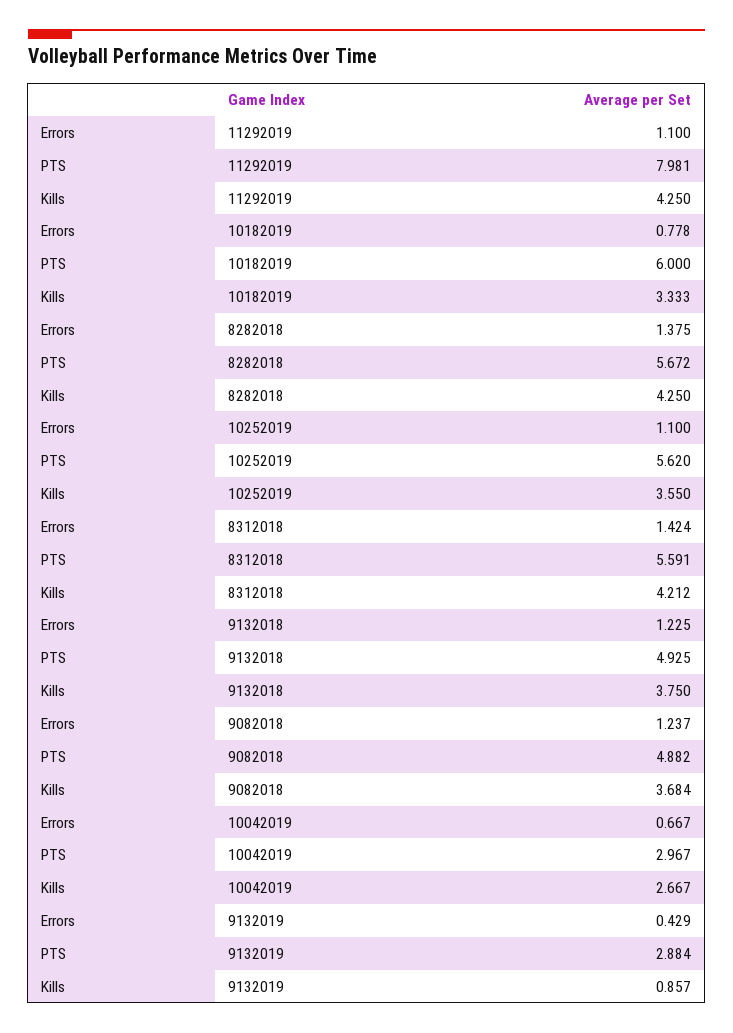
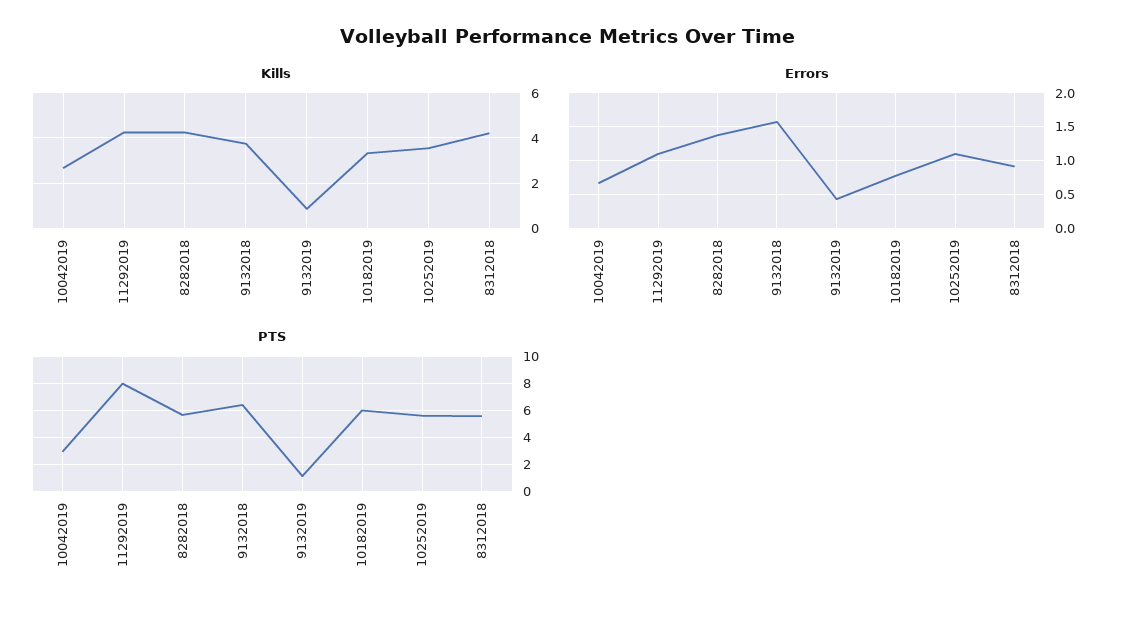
  {
    "Errors": {
      "11292019": 1.1,
      "10182019": 0.778,
      "8282018": 1.375,
      "10252019": 1.1,
-     "8312018": 1.424,
+     "8312018": 0.9,
-     "9132018": 1.225,
+     "9132018": 1.6,
-     "9082018": 1.237,
      "10042019": 0.667,
      "9132019": 0.429
    },
    "PTS": {
      "11292019": 7.981,
      "10182019": 6,
      "8282018": 5.672,
      "10252019": 5.62,
      "8312018": 5.591,
-     "9132018": 4.925,
+     "9132018": 6.5,
-     "9082018": 4.882,
      "10042019": 2.967,
-     "9132019": 2.884
+     "9132019": 1
    },
    "Kills": {
      "11292019": 4.25,
      "10182019": 3.333,
      "8282018": 4.25,
      "10252019": 3.55,
      "8312018": 4.212,
      "9132018": 3.75,
-     "9082018": 3.684,
      "10042019": 2.667,
      "9132019": 0.857
    }
  }

